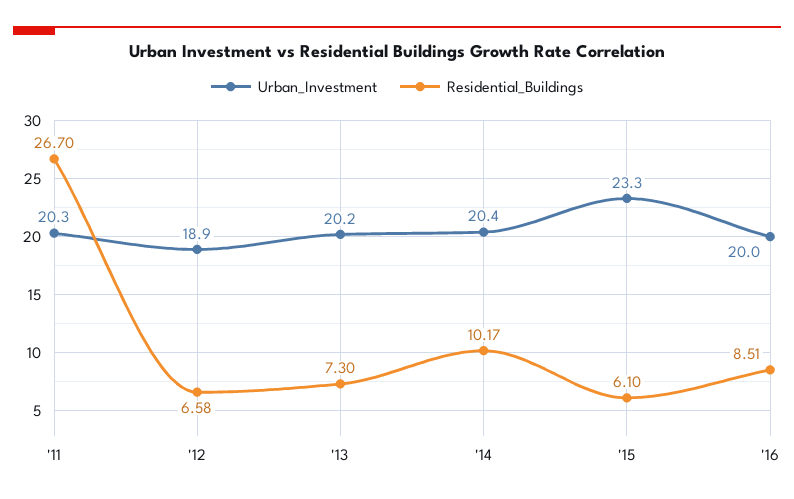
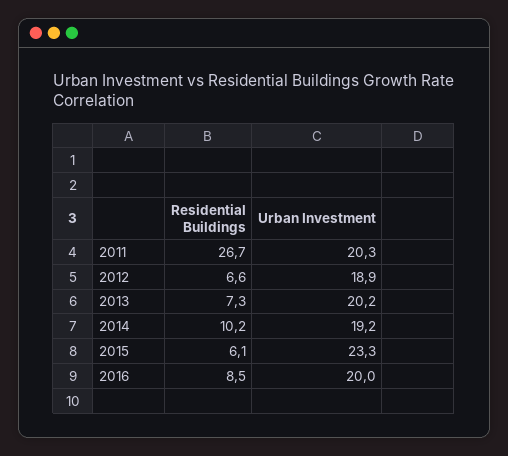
  {
    "Urban_Investment": {
      "'11": 20.3,
      "'12": 18.9,
      "'13": 20.2,
-     "'14": 20.4,
+     "'14": 19.2,
      "'15": 23.3,
      "'16": 20
    },
    "Residential_Buildings": {
      "'11": 26.7,
      "'12": 6.58,
      "'13": 7.3,
      "'14": 10.17,
      "'15": 6.1,
      "'16": 8.51
    }
  }

